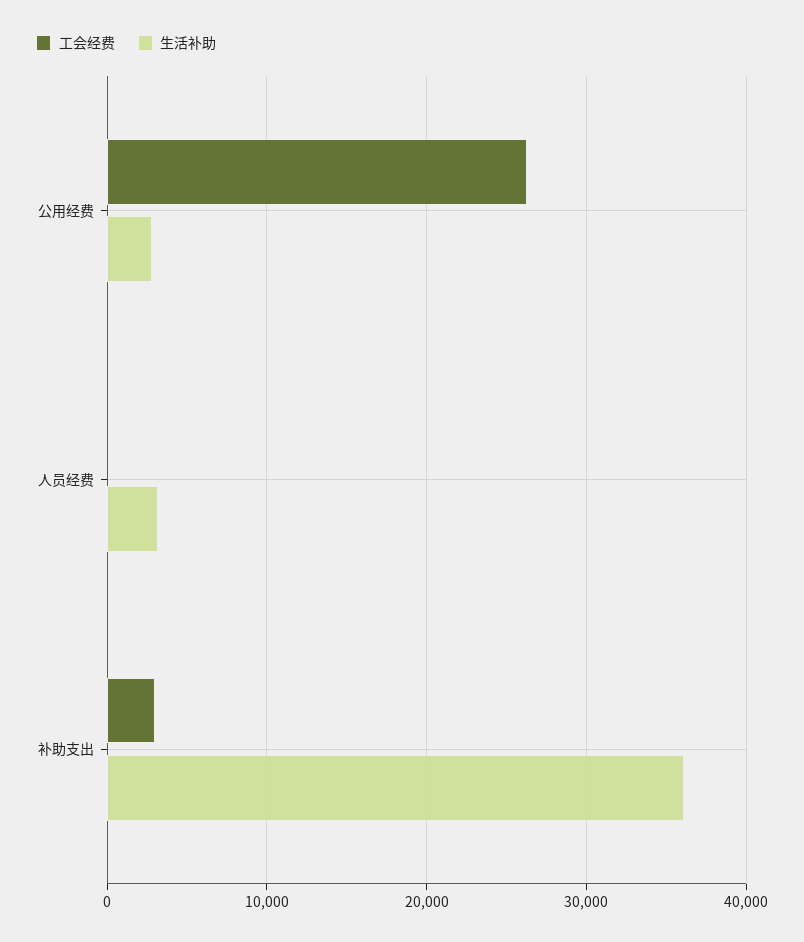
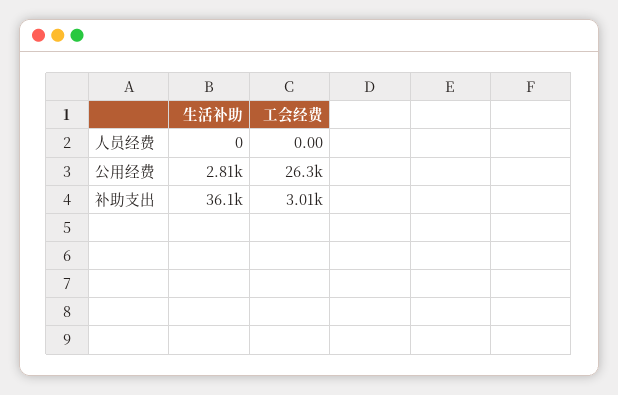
  {
    "工会经费": {
      "公用经费": 26300,
      "人员经费": 0,
      "补助支出": 3010
    },
    "生活补助": {
      "公用经费": 2810,
-     "人员经费": 3000,
+     "人员经费": 0,
      "补助支出": 36100
    }
  }

